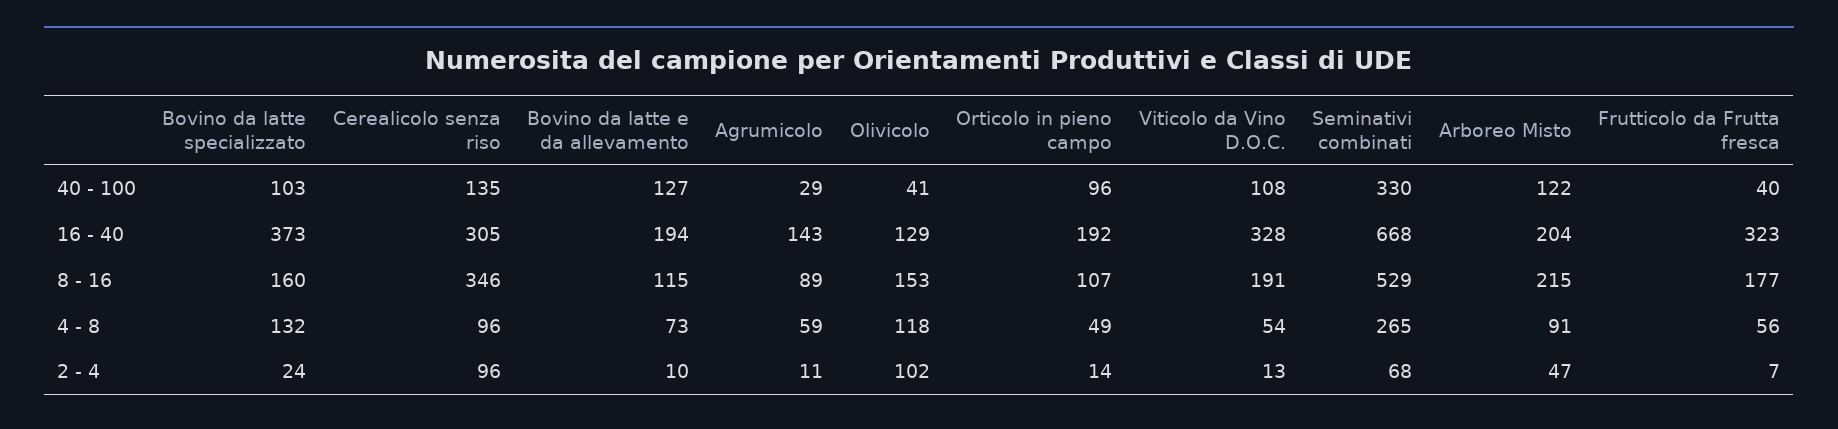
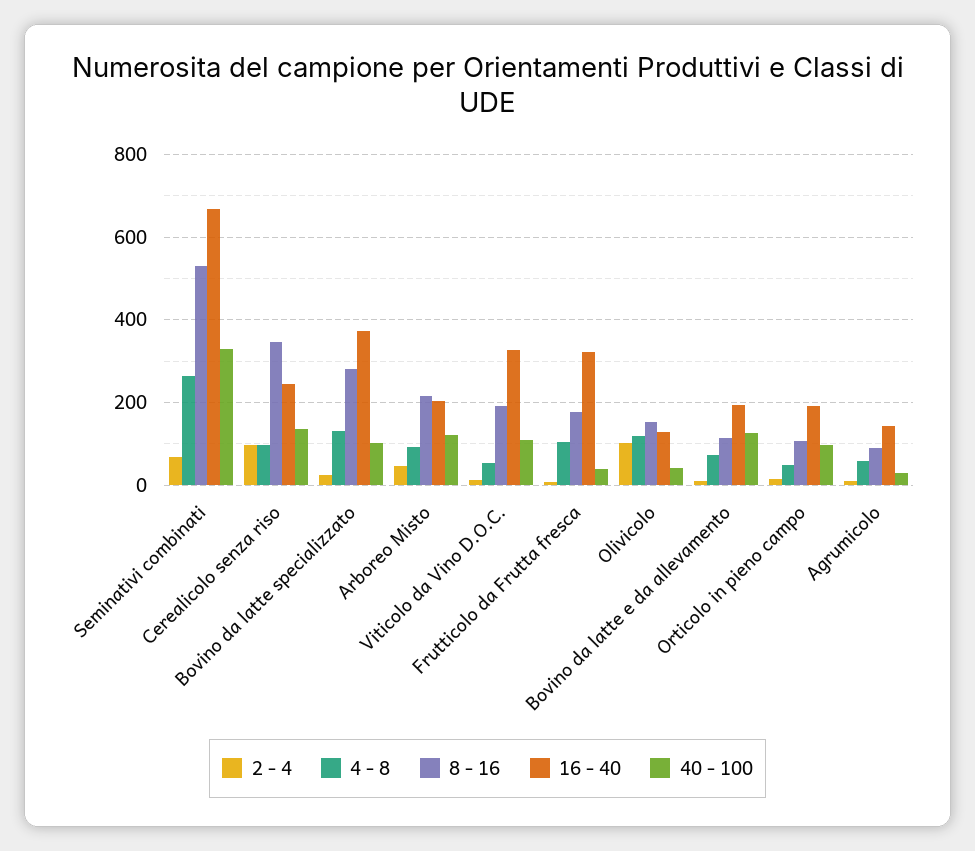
  {
    "40 - 100": {
      "Bovino da latte specializzato": 103,
      "Cerealicolo senza riso": 135,
      "Bovino da latte e da allevamento": 127,
      "Agrumicolo": 29,
      "Olivicolo": 41,
      "Orticolo in pieno campo": 96,
      "Viticolo da Vino D.O.C.": 108,
      "Seminativi combinati": 330,
      "Arboreo Misto": 122,
      "Frutticolo da Frutta fresca": 40
    },
    "16 - 40": {
      "Bovino da latte specializzato": 373,
-     "Cerealicolo senza riso": 305,
+     "Cerealicolo senza riso": 240,
      "Bovino da latte e da allevamento": 194,
      "Agrumicolo": 143,
      "Olivicolo": 129,
      "Orticolo in pieno campo": 192,
      "Viticolo da Vino D.O.C.": 328,
      "Seminativi combinati": 668,
      "Arboreo Misto": 204,
      "Frutticolo da Frutta fresca": 323
    },
    "8 - 16": {
-     "Bovino da latte specializzato": 160,
+     "Bovino da latte specializzato": 280,
      "Cerealicolo senza riso": 346,
      "Bovino da latte e da allevamento": 115,
      "Agrumicolo": 89,
      "Olivicolo": 153,
      "Orticolo in pieno campo": 107,
      "Viticolo da Vino D.O.C.": 191,
      "Seminativi combinati": 529,
      "Arboreo Misto": 215,
      "Frutticolo da Frutta fresca": 177
    },
    "4 - 8": {
      "Bovino da latte specializzato": 132,
      "Cerealicolo senza riso": 96,
      "Bovino da latte e da allevamento": 73,
      "Agrumicolo": 59,
      "Olivicolo": 118,
      "Orticolo in pieno campo": 49,
      "Viticolo da Vino D.O.C.": 54,
      "Seminativi combinati": 265,
      "Arboreo Misto": 91,
-     "Frutticolo da Frutta fresca": 56
+     "Frutticolo da Frutta fresca": 100
    },
    "2 - 4": {
      "Bovino da latte specializzato": 24,
      "Cerealicolo senza riso": 96,
      "Bovino da latte e da allevamento": 10,
      "Agrumicolo": 11,
      "Olivicolo": 102,
      "Orticolo in pieno campo": 14,
      "Viticolo da Vino D.O.C.": 13,
      "Seminativi combinati": 68,
      "Arboreo Misto": 47,
      "Frutticolo da Frutta fresca": 7
    }
  }

